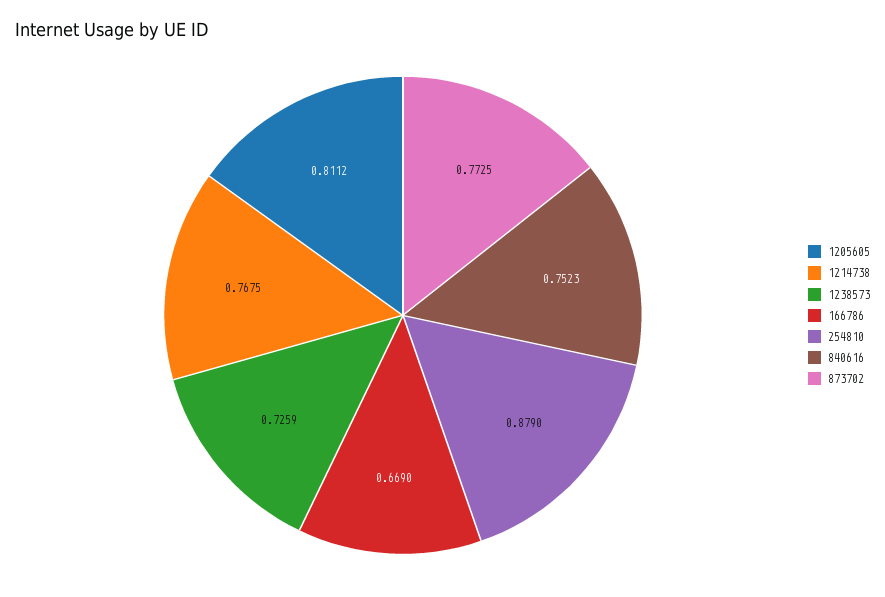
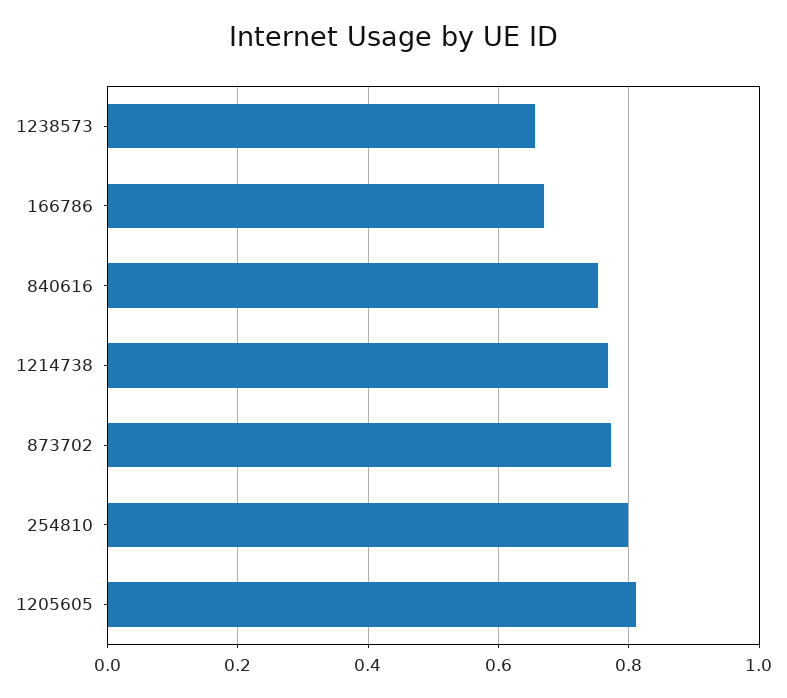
  {
    "1205605": 0.8112,
    "1214738": 0.7675,
-   "1238573": 0.7259,
+   "1238573": 0.66,
    "166786": 0.669,
-   "254810": 0.879,
+   "254810": 0.8,
    "840616": 0.7523,
    "873702": 0.7725
  }

